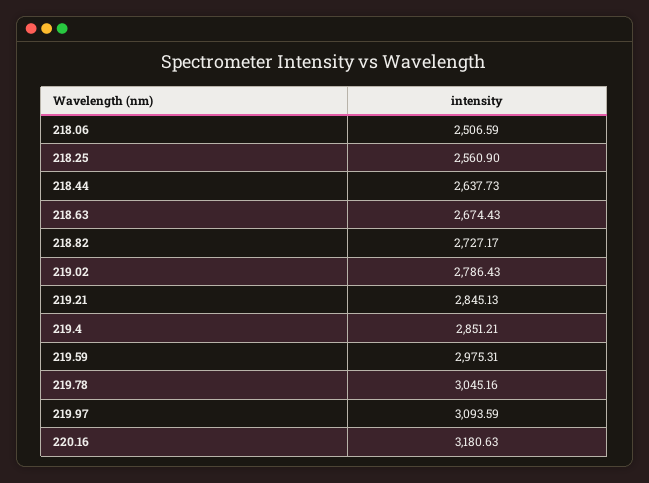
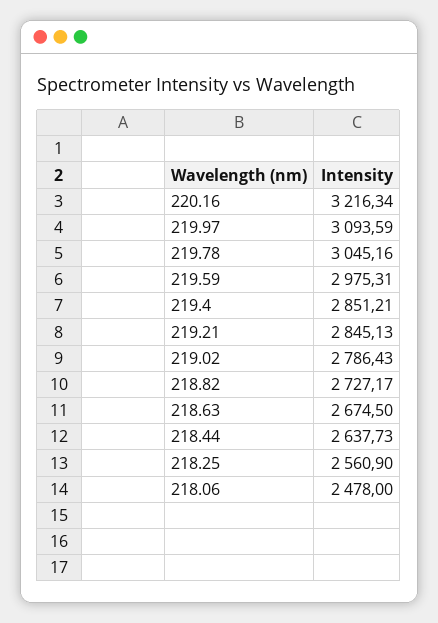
  {
-   "218.06": 2506.59,
+   "218.06": 2478,
    "218.25": 2560.9,
    "218.44": 2637.73,
-   "218.63": 2674.43,
+   "218.63": 2674.5,
    "218.82": 2727.17,
    "219.02": 2786.43,
    "219.21": 2845.13,
    "219.4": 2851.21,
    "219.59": 2975.31,
    "219.78": 3045.16,
    "219.97": 3093.59,
-   "220.16": 3180.63
+   "220.16": 3216.34
  }

